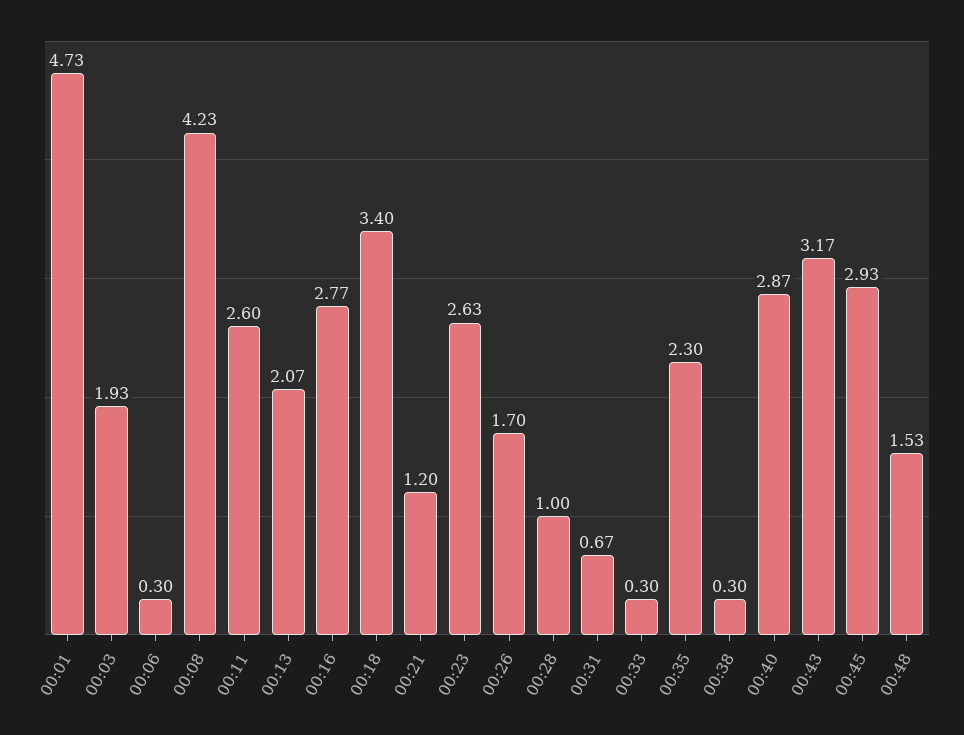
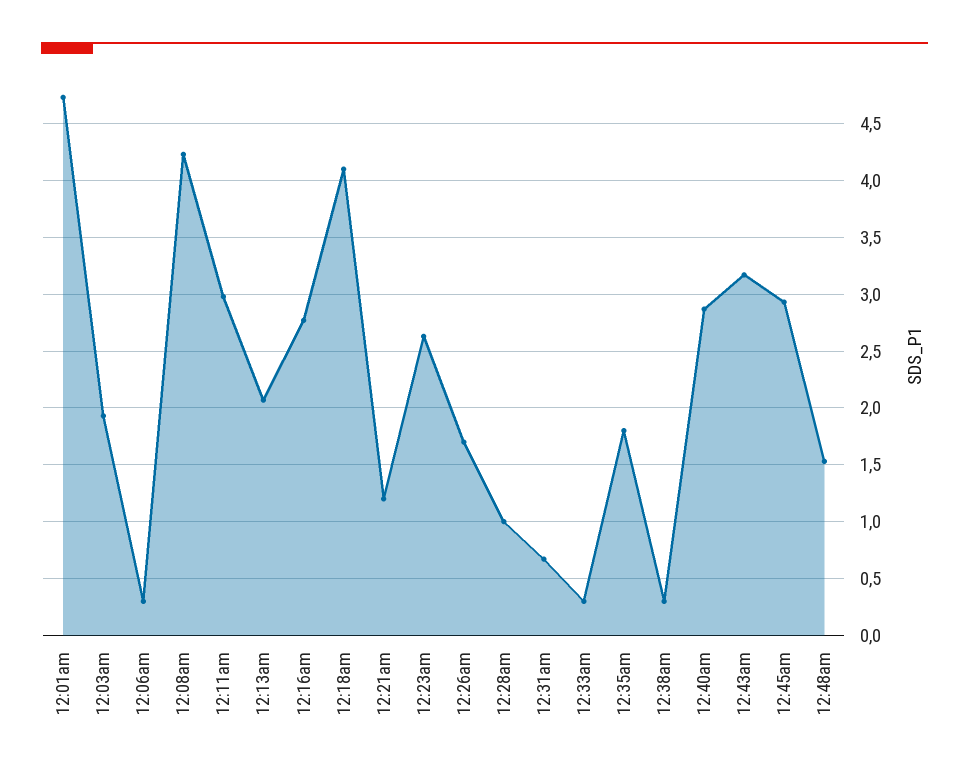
  {
    "00:01": 4.73,
    "00:03": 1.93,
    "00:06": 0.3,
    "00:08": 4.23,
-   "00:11": 2.6,
+   "00:11": 3,
    "00:13": 2.07,
    "00:16": 2.77,
-   "00:18": 3.4,
+   "00:18": 4.1,
    "00:21": 1.2,
    "00:23": 2.63,
    "00:26": 1.7,
    "00:28": 1,
    "00:31": 0.67,
    "00:33": 0.3,
-   "00:35": 2.3,
+   "00:35": 1.8,
    "00:38": 0.3,
    "00:40": 2.87,
    "00:43": 3.17,
    "00:45": 2.93,
    "00:48": 1.53
  }

